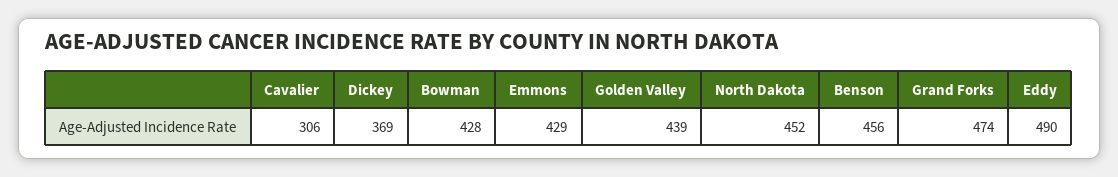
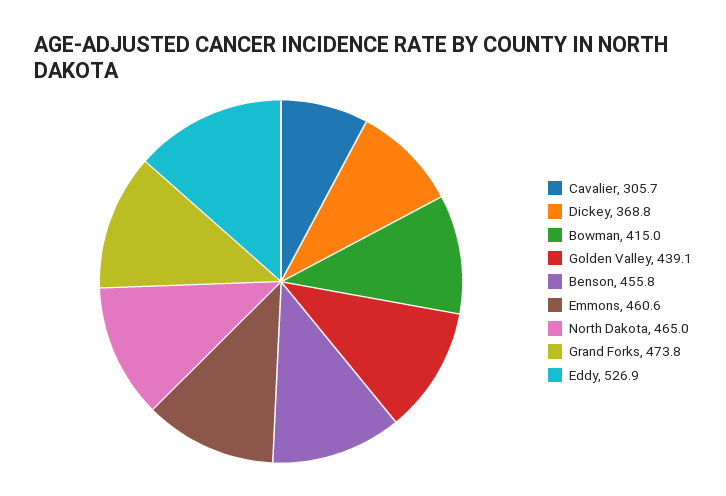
  {
    "Cavalier": 305.7,
    "Dickey": 368.8,
-   "Bowman": 428,
+   "Bowman": 415,
-   "Emmons": 429,
+   "Emmons": 460.6,
    "Golden Valley": 439.1,
-   "North Dakota": 452,
+   "North Dakota": 465,
    "Benson": 455.8,
    "Grand Forks": 473.8,
-   "Eddy": 490
+   "Eddy": 526.9
  }

